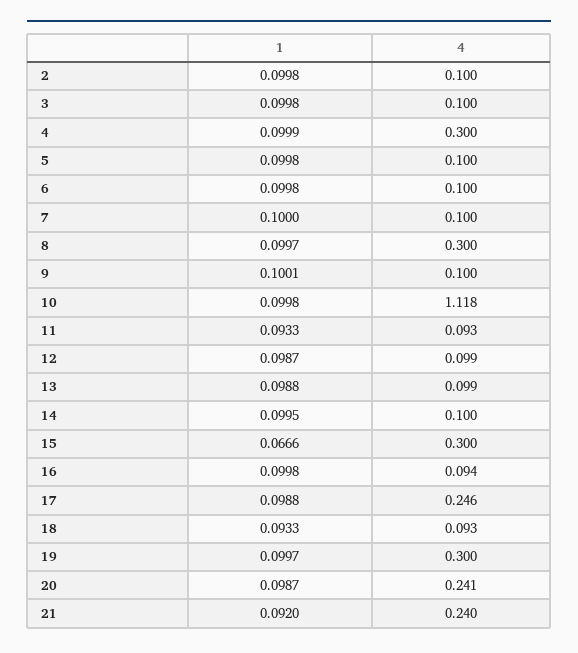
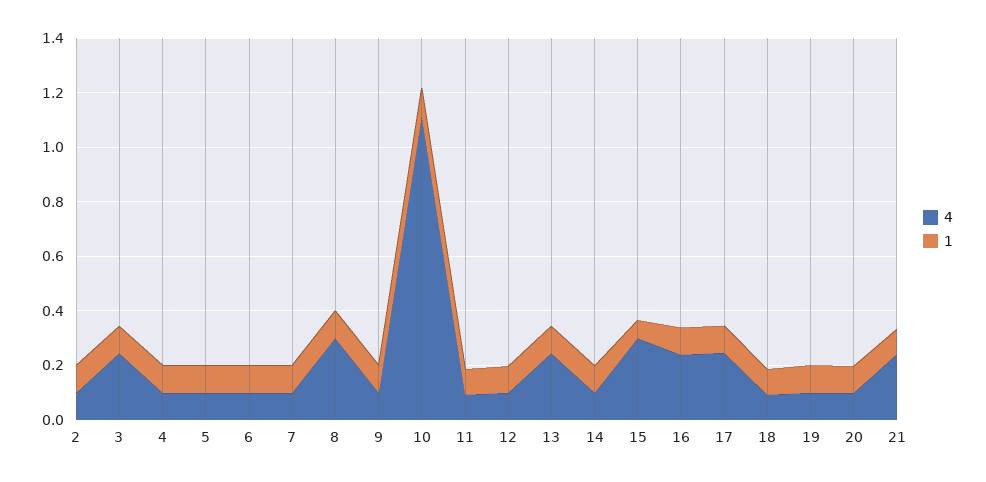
  {
    "1": {
      "2": 0.0998,
      "3": 0.0998,
      "4": 0.0999,
      "5": 0.0998,
      "6": 0.0998,
      "7": 0.1,
      "8": 0.0997,
      "9": 0.1001,
      "10": 0.0998,
      "11": 0.0933,
      "12": 0.0987,
      "13": 0.0988,
      "14": 0.0995,
      "15": 0.0666,
      "16": 0.0998,
      "17": 0.0988,
      "18": 0.0933,
      "19": 0.0997,
      "20": 0.0987,
      "21": 0.092
    },
    "4": {
      "2": 0.1,
-     "3": 0.1,
+     "3": 0.25,
-     "4": 0.3,
+     "4": 0.1,
      "5": 0.1,
      "6": 0.1,
      "7": 0.1,
      "8": 0.3,
      "9": 0.1,
      "10": 1.118,
      "11": 0.093,
      "12": 0.099,
-     "13": 0.099,
+     "13": 0.25,
      "14": 0.1,
      "15": 0.3,
-     "16": 0.094,
+     "16": 0.25,
      "17": 0.246,
      "18": 0.093,
-     "19": 0.3,
+     "19": 0.1,
-     "20": 0.241,
+     "20": 0.1,
      "21": 0.24
    }
  }

